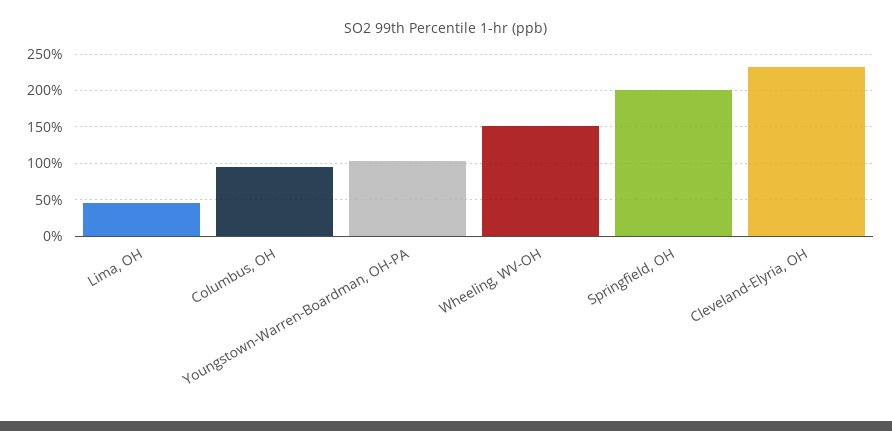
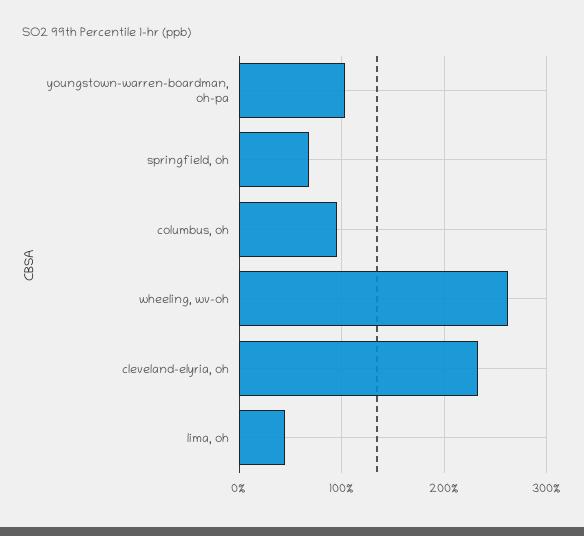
  {
    "Lima, OH": 50,
    "Columbus, OH": 100,
    "Youngstown-Warren-Boardman, OH-PA": 100,
-   "Wheeling, WV-OH": 150,
+   "Wheeling, WV-OH": 260,
-   "Springfield, OH": 200,
+   "Springfield, OH": 70,
    "Cleveland-Elyria, OH": 230
  }

